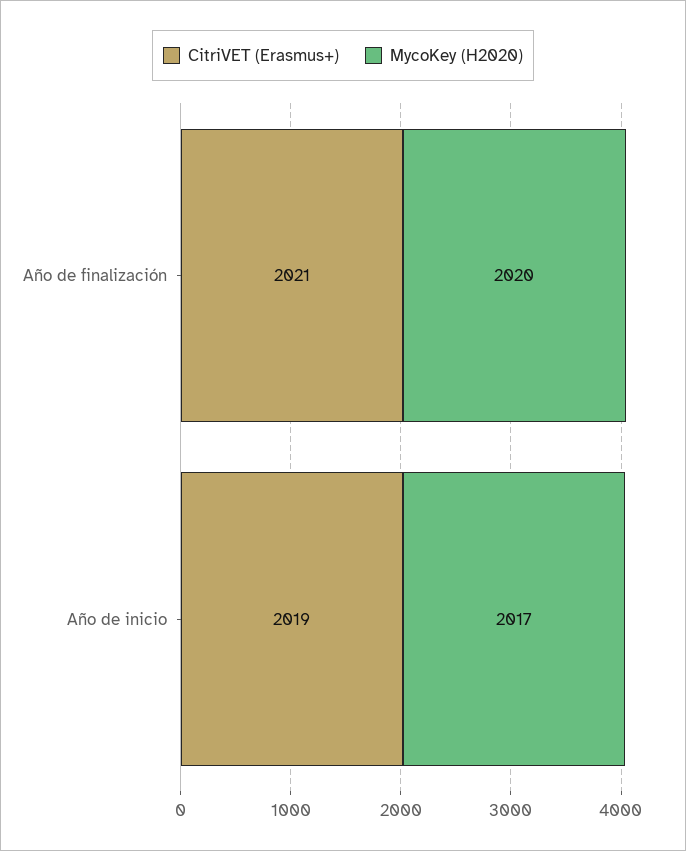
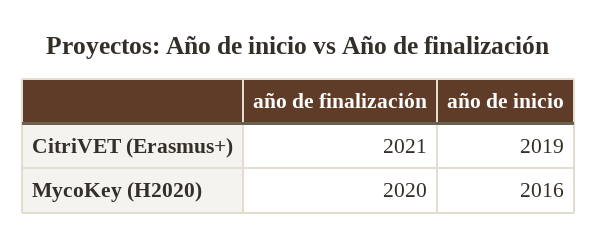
  {
    "CitriVET (Erasmus+)": {
      "Año de finalización": 2021,
      "Año de inicio": 2019
    },
    "MycoKey (H2020)": {
      "Año de finalización": 2020,
-     "Año de inicio": 2017
+     "Año de inicio": 2016
    }
  }

